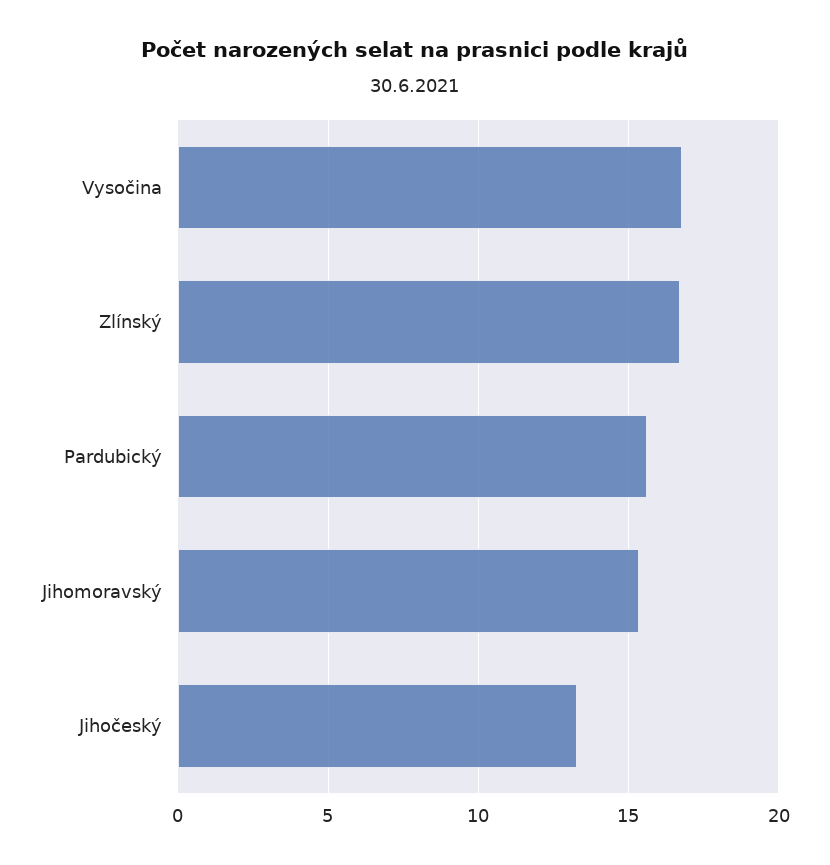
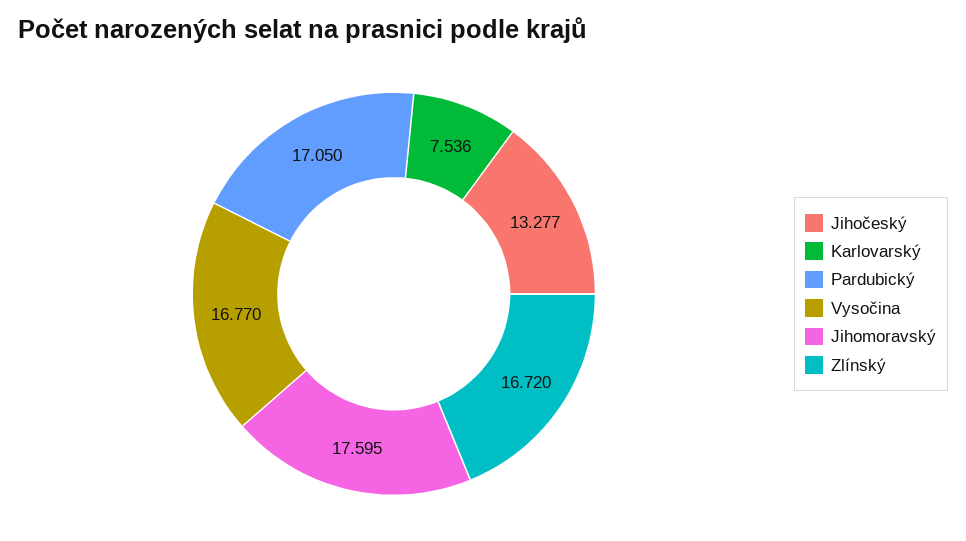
  {
    "Vysočina": 16.77,
    "Zlínský": 16.72,
-   "Pardubický": 15.5,
+   "Pardubický": 17.05,
-   "Jihomoravský": 15.5,
+   "Jihomoravský": 17.595,
-   "Jihočeský": 13.277
+   "Jihočeský": 13.277,
+   "Karlovarský": 7.536
  }

